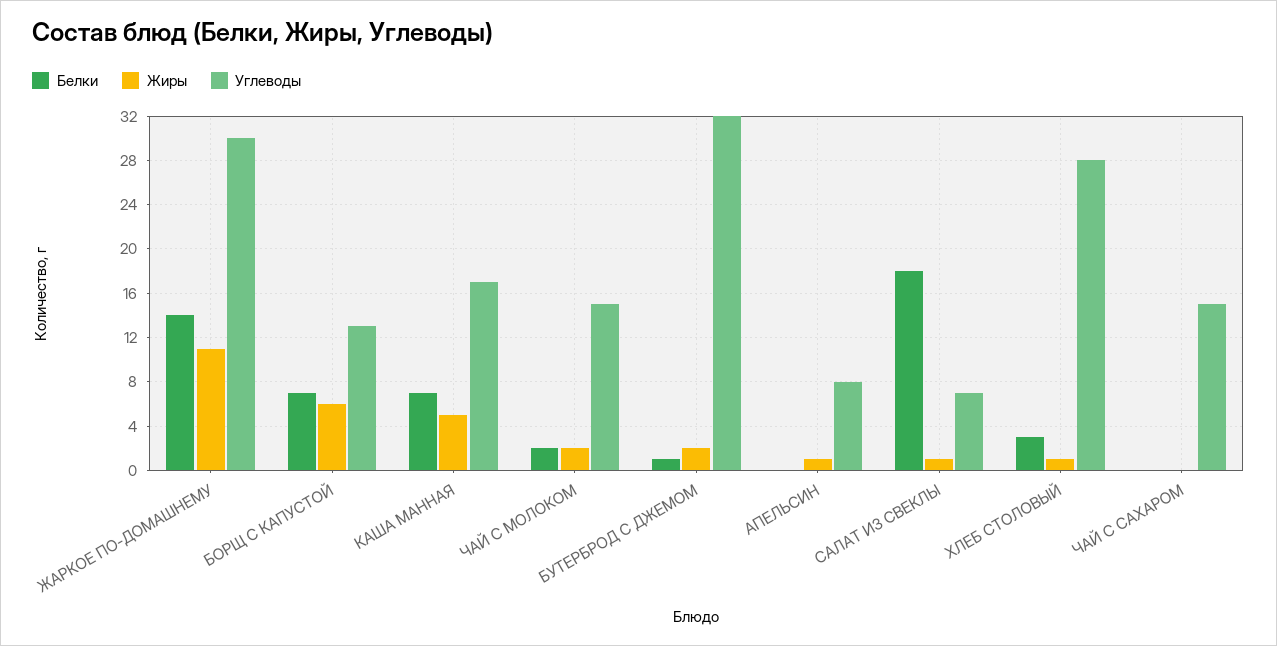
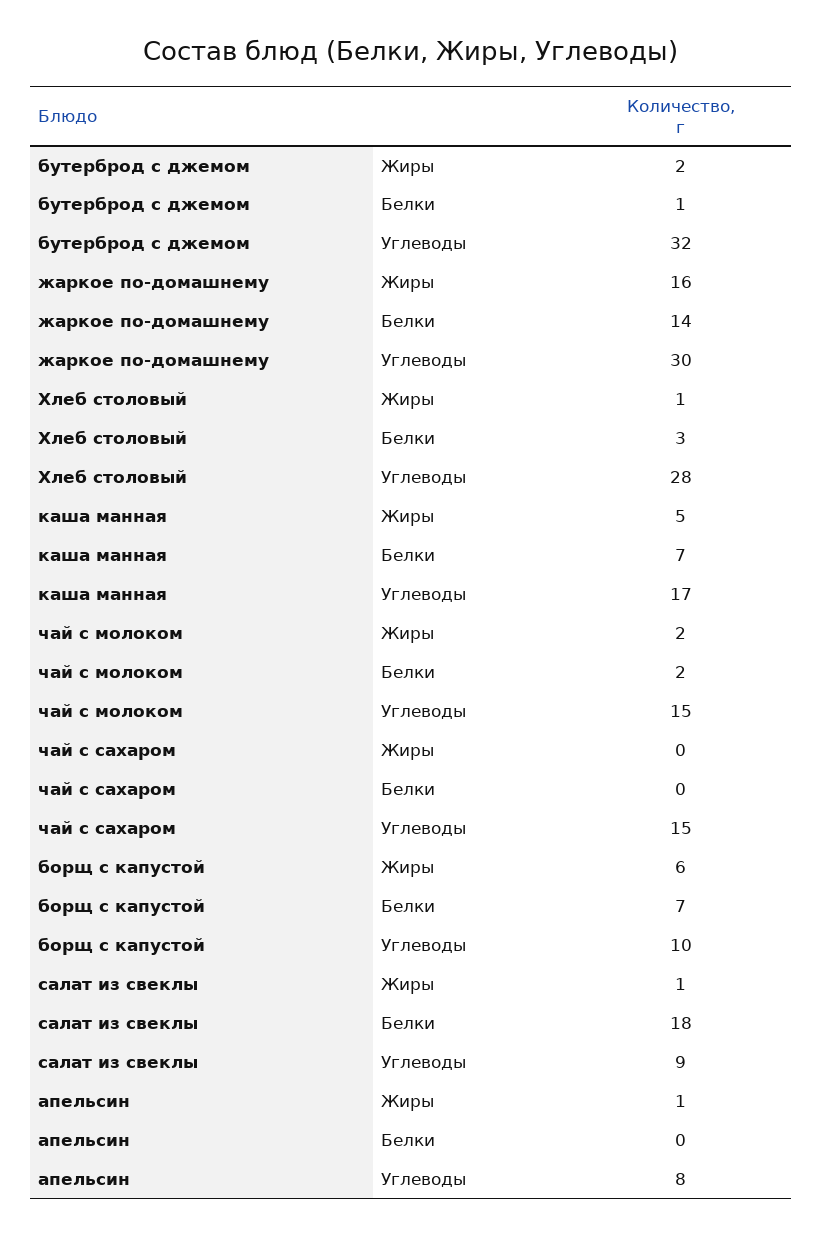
  {
    "Белки": {
      "ЖАРКОЕ ПО-ДОМАШНЕМУ": 14,
      "БОРЩ С КАПУСТОЙ": 7,
      "КАША МАННАЯ": 7,
      "ЧАЙ С МОЛОКОМ": 2,
      "БУТЕРБРОД С ДЖЕМОМ": 1,
      "АПЕЛЬСИН": 0,
      "САЛАТ ИЗ СВЕКЛЫ": 18,
      "ХЛЕБ СТОЛОВЫЙ": 3,
      "ЧАЙ С САХАРОМ": 0
    },
    "Жиры": {
-     "ЖАРКОЕ ПО-ДОМАШНЕМУ": 11,
+     "ЖАРКОЕ ПО-ДОМАШНЕМУ": 16,
      "БОРЩ С КАПУСТОЙ": 6,
      "КАША МАННАЯ": 5,
      "ЧАЙ С МОЛОКОМ": 2,
      "БУТЕРБРОД С ДЖЕМОМ": 2,
      "АПЕЛЬСИН": 1,
      "САЛАТ ИЗ СВЕКЛЫ": 1,
      "ХЛЕБ СТОЛОВЫЙ": 1,
      "ЧАЙ С САХАРОМ": 0
    },
    "Углеводы": {
      "ЖАРКОЕ ПО-ДОМАШНЕМУ": 30,
-     "БОРЩ С КАПУСТОЙ": 13,
+     "БОРЩ С КАПУСТОЙ": 10,
      "КАША МАННАЯ": 17,
      "ЧАЙ С МОЛОКОМ": 15,
      "БУТЕРБРОД С ДЖЕМОМ": 32,
      "АПЕЛЬСИН": 8,
-     "САЛАТ ИЗ СВЕКЛЫ": 7,
+     "САЛАТ ИЗ СВЕКЛЫ": 9,
      "ХЛЕБ СТОЛОВЫЙ": 28,
      "ЧАЙ С САХАРОМ": 15
    }
  }

